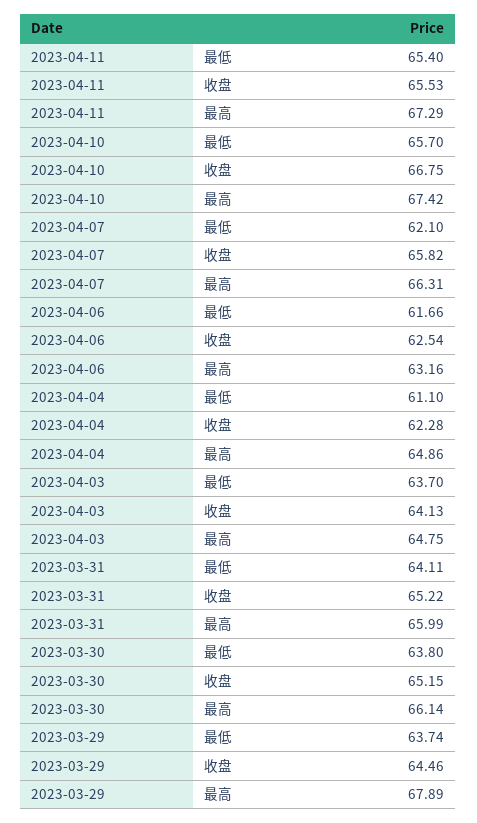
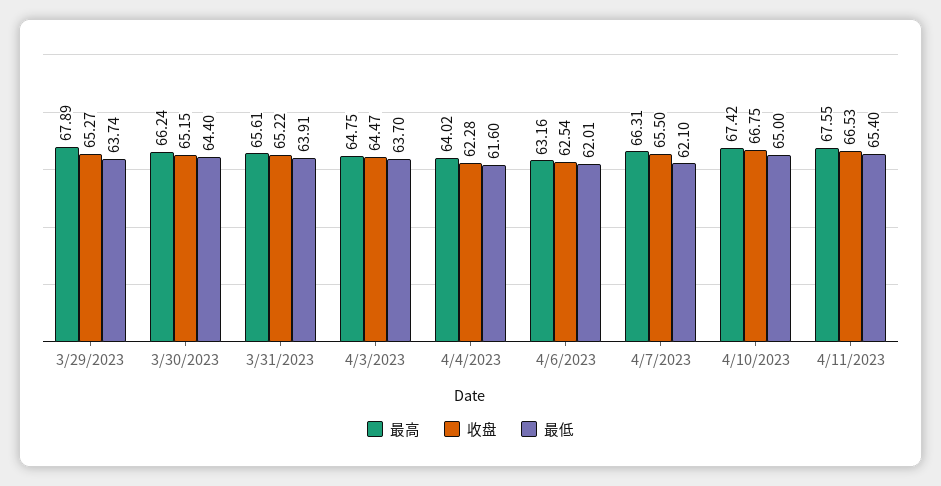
  {
    "最低": {
      "2023-04-11": 65.4,
-     "2023-04-10": 65.7,
+     "2023-04-10": 65,
      "2023-04-07": 62.1,
-     "2023-04-06": 61.66,
+     "2023-04-06": 62.01,
-     "2023-04-04": 61.1,
+     "2023-04-04": 61.6,
      "2023-04-03": 63.7,
-     "2023-03-31": 64.11,
+     "2023-03-31": 63.91,
-     "2023-03-30": 63.8,
+     "2023-03-30": 64.4,
      "2023-03-29": 63.74
    },
    "收盘": {
-     "2023-04-11": 65.53,
+     "2023-04-11": 66.53,
      "2023-04-10": 66.75,
-     "2023-04-07": 65.82,
+     "2023-04-07": 65.5,
      "2023-04-06": 62.54,
      "2023-04-04": 62.28,
-     "2023-04-03": 64.13,
+     "2023-04-03": 64.47,
      "2023-03-31": 65.22,
      "2023-03-30": 65.15,
-     "2023-03-29": 64.46
+     "2023-03-29": 65.27
    },
    "最高": {
-     "2023-04-11": 67.29,
+     "2023-04-11": 67.55,
      "2023-04-10": 67.42,
      "2023-04-07": 66.31,
      "2023-04-06": 63.16,
-     "2023-04-04": 64.86,
+     "2023-04-04": 64.02,
      "2023-04-03": 64.75,
-     "2023-03-31": 65.99,
+     "2023-03-31": 65.61,
-     "2023-03-30": 66.14,
+     "2023-03-30": 66.24,
      "2023-03-29": 67.89
    }
  }

